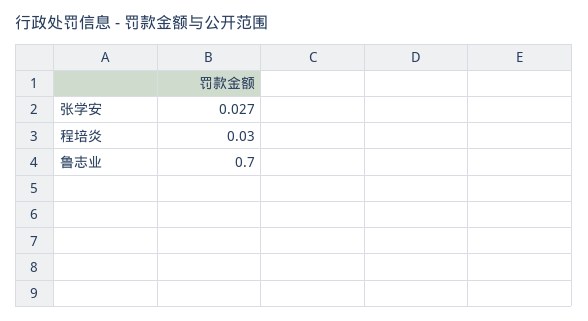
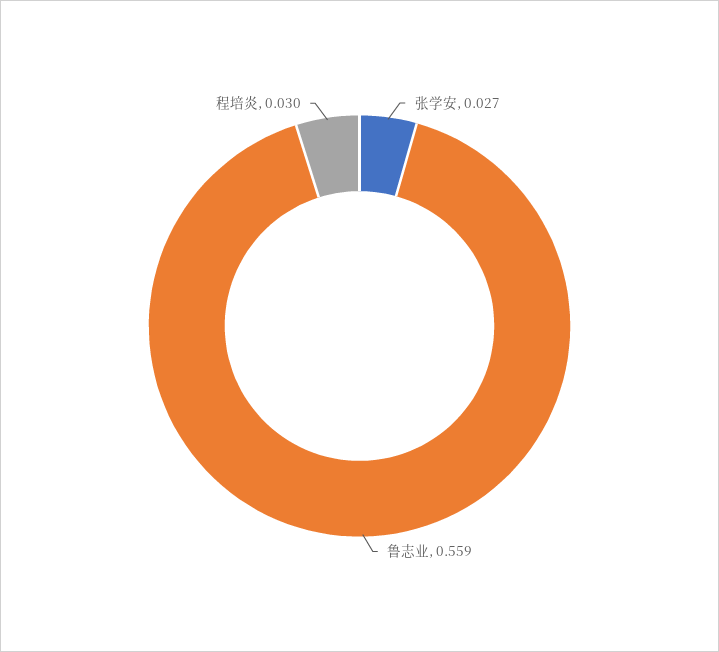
  {
    "张学安": 0.027,
    "程培炎": 0.03,
-   "鲁志业": 0.7
+   "鲁志业": 0.559
  }

